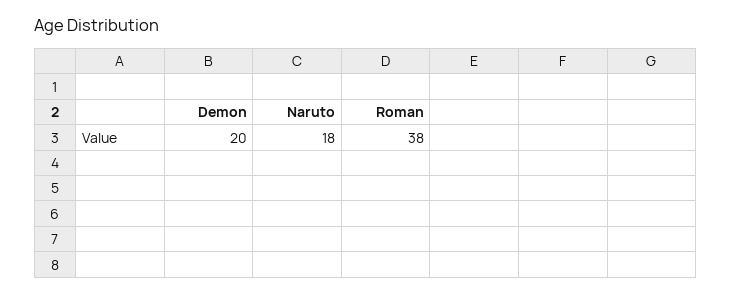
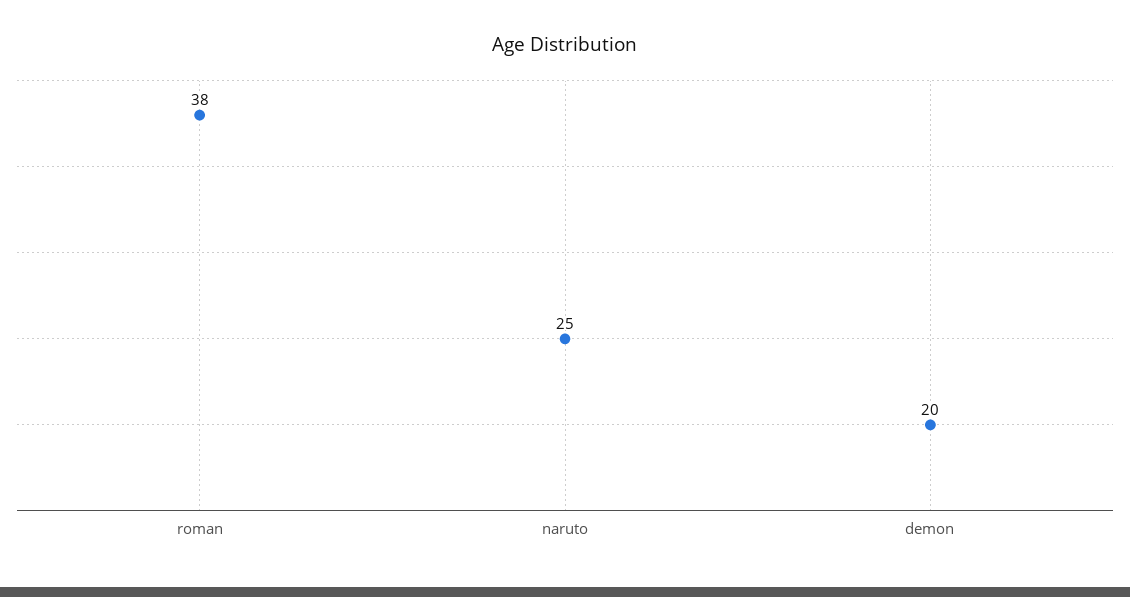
  {
    "Demon": 20,
-   "Naruto": 18,
+   "Naruto": 25,
    "Roman": 38
  }

